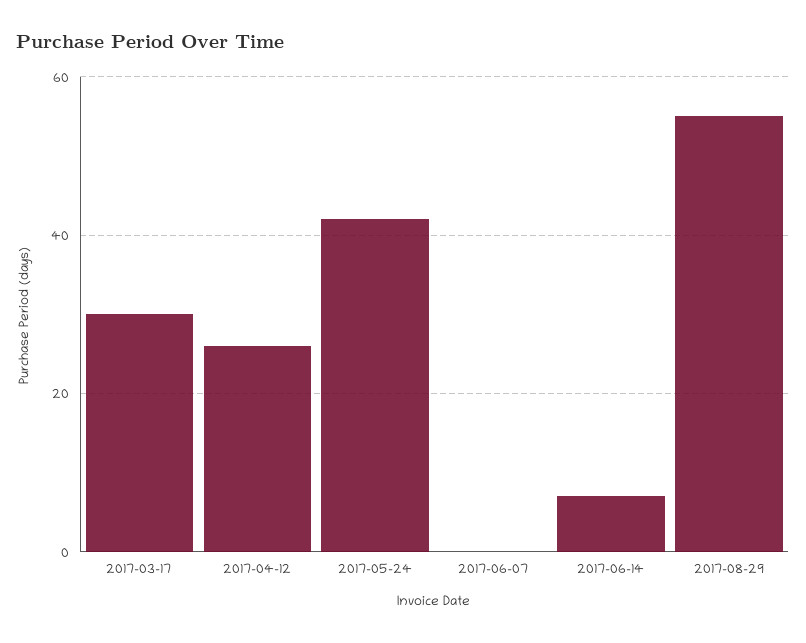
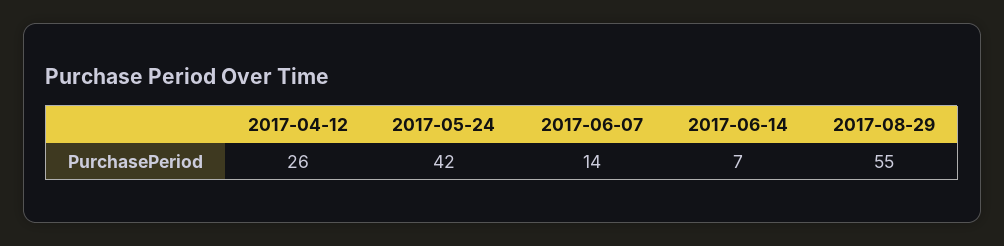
  {
-   "2017-03-17": 30,
    "2017-04-12": 26,
    "2017-05-24": 42,
-   "2017-06-07": 0,
+   "2017-06-07": 14,
    "2017-06-14": 7,
    "2017-08-29": 55
  }

